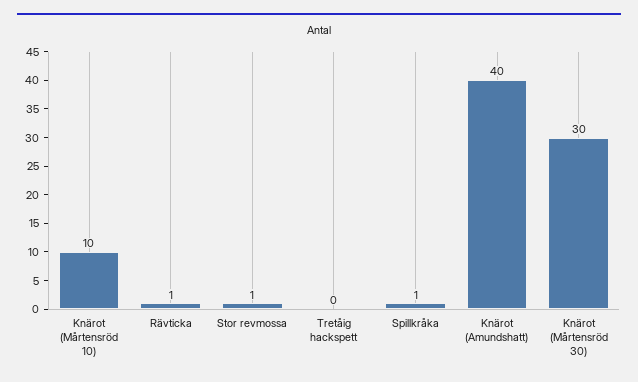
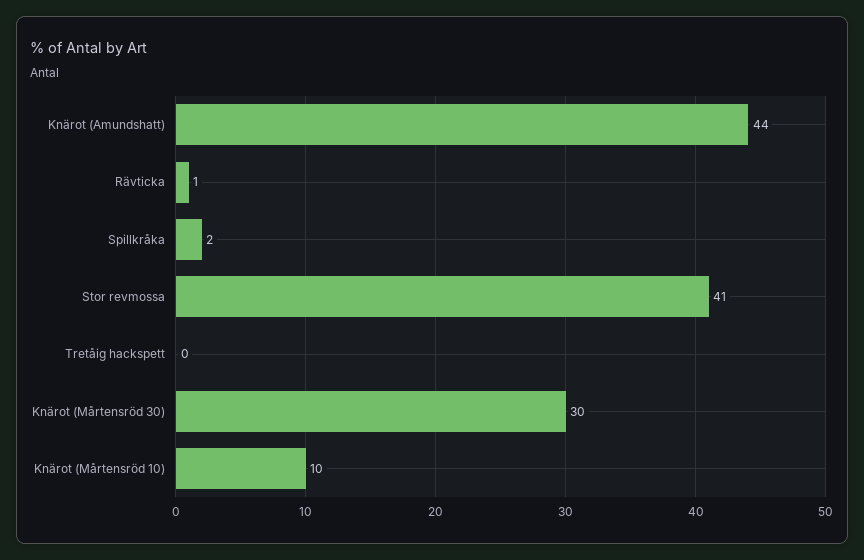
  {
    "Knärot (Mårtensröd 10)": 10,
    "Rävticka": 1,
-   "Stor revmossa": 1,
+   "Stor revmossa": 41,
    "Tretåig hackspett": 0,
-   "Spillkråka": 1,
+   "Spillkråka": 2,
-   "Knärot (Amundshatt)": 40,
+   "Knärot (Amundshatt)": 44,
    "Knärot (Mårtensröd 30)": 30
  }

